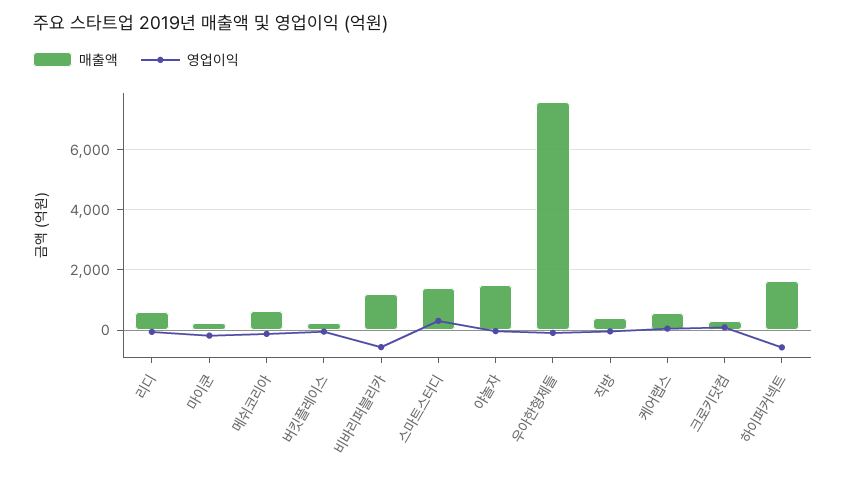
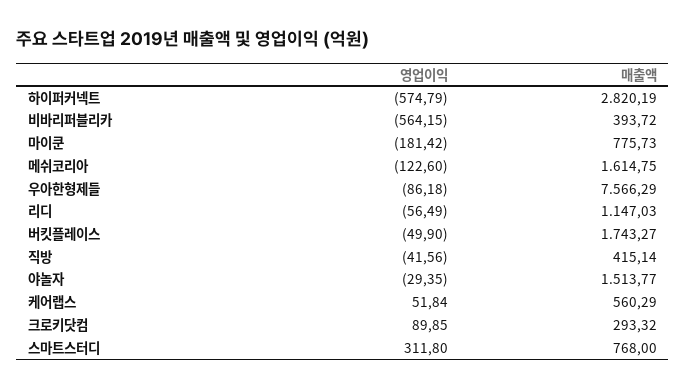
  {
    "매출액": {
-     "리디": 600,
+     "리디": 1147.03,
-     "마이쿤": 200,
+     "마이쿤": 775.73,
-     "메쉬코리아": 600,
+     "메쉬코리아": 1614.75,
-     "버킷플레이스": 200,
+     "버킷플레이스": 1743.27,
-     "비바리퍼블리카": 1200,
+     "비바리퍼블리카": 393.72,
-     "스마트스터디": 1400,
+     "스마트스터디": 768,
      "야놀자": 1513.77,
      "우아한형제들": 7566.29,
      "직방": 415.14,
      "케어랩스": 560.29,
      "크로키닷컴": 293.32,
-     "하이퍼커넥트": 1600
+     "하이퍼커넥트": 2820.19
    },
    "영업이익": {
      "리디": -56.49,
      "마이쿤": -181.42,
      "메쉬코리아": -122.6,
      "버킷플레이스": -49.9,
      "비바리퍼블리카": -564.15,
      "스마트스터디": 311.8,
      "야놀자": -29.35,
      "우아한형제들": -86.18,
      "직방": -41.56,
      "케어랩스": 51.84,
      "크로키닷컴": 89.85,
      "하이퍼커넥트": -574.79
    }
  }

